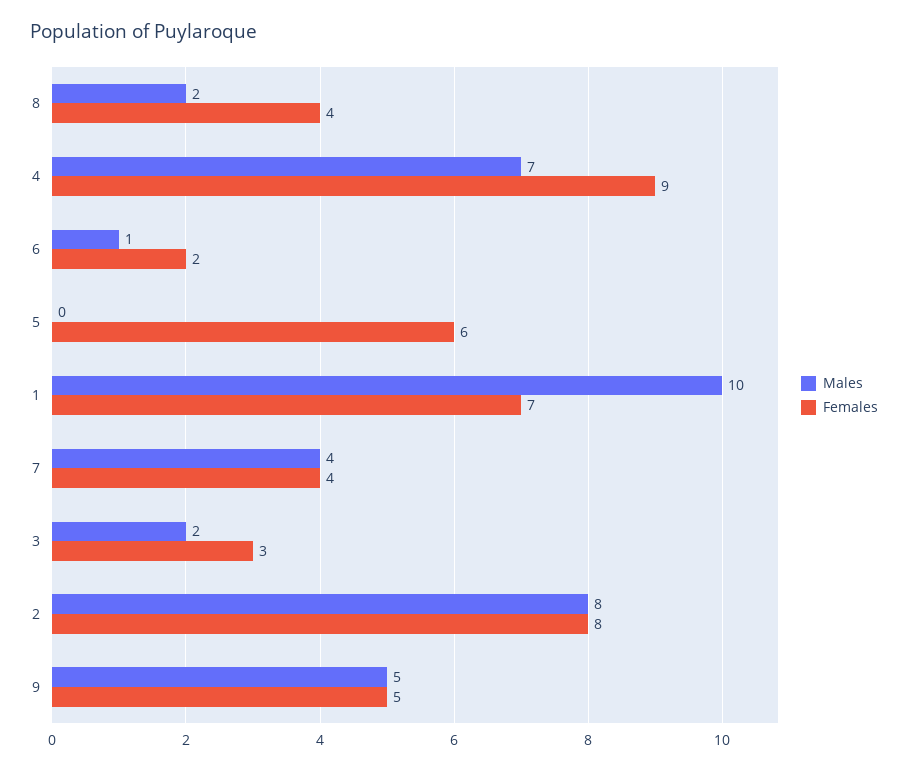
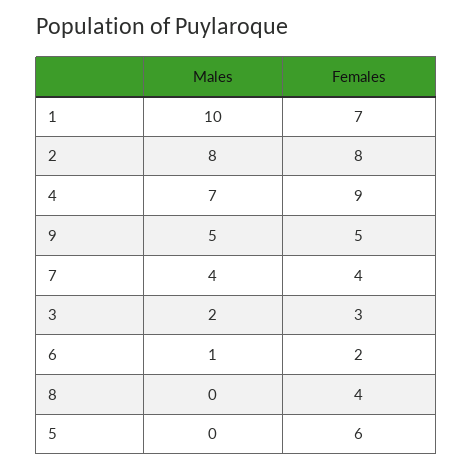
  {
    "Males": {
-     "8": 2,
+     "8": 0,
      "4": 7,
      "6": 1,
      "5": 0,
      "1": 10,
      "7": 4,
      "3": 2,
      "2": 8,
      "9": 5
    },
    "Females": {
      "8": 4,
      "4": 9,
      "6": 2,
      "5": 6,
      "1": 7,
      "7": 4,
      "3": 3,
      "2": 8,
      "9": 5
    }
  }

